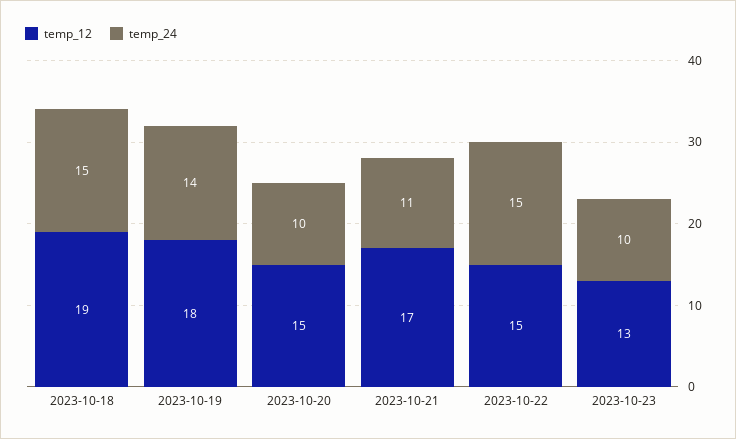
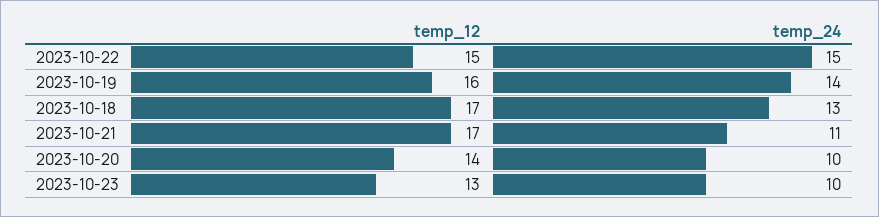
  {
    "temp_12": {
-     "2023-10-18": 19,
+     "2023-10-18": 17,
-     "2023-10-19": 18,
+     "2023-10-19": 16,
-     "2023-10-20": 15,
+     "2023-10-20": 14,
      "2023-10-21": 17,
      "2023-10-22": 15,
      "2023-10-23": 13
    },
    "temp_24": {
-     "2023-10-18": 15,
+     "2023-10-18": 13,
      "2023-10-19": 14,
      "2023-10-20": 10,
      "2023-10-21": 11,
      "2023-10-22": 15,
      "2023-10-23": 10
    }
  }

